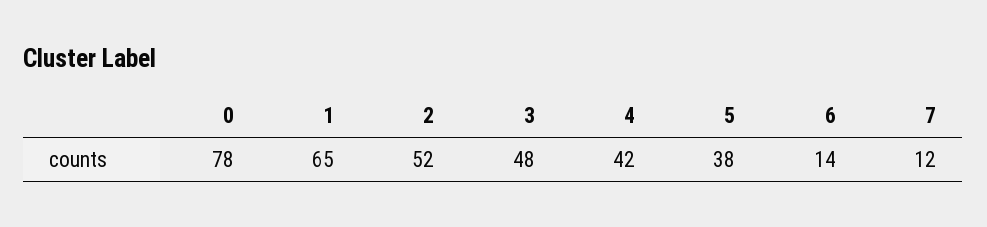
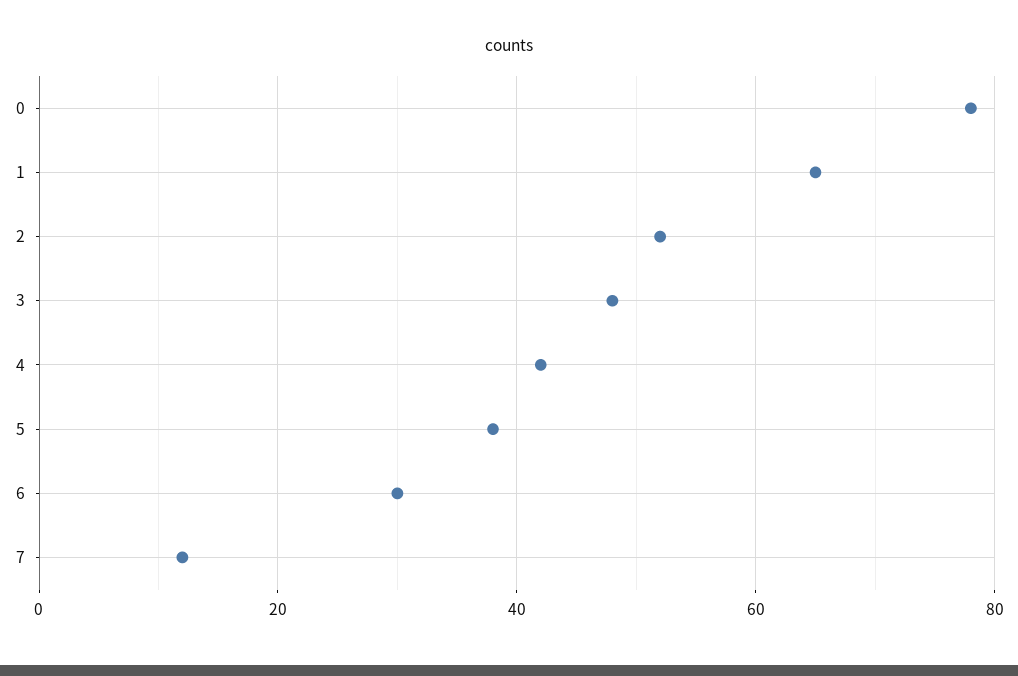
  {
    "0": 78,
    "1": 65,
    "2": 52,
    "3": 48,
    "4": 42,
    "5": 38,
-   "6": 14,
+   "6": 30,
    "7": 12
  }

